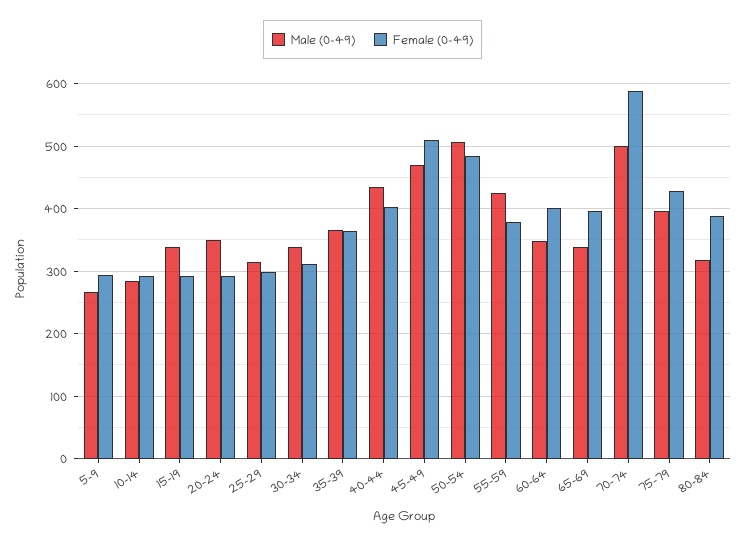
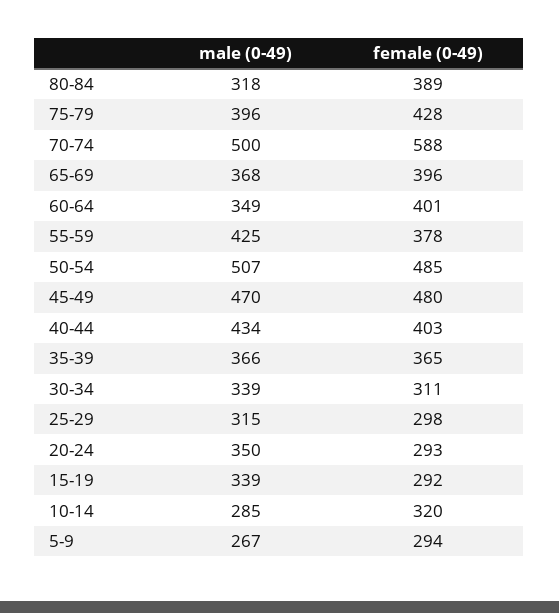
  {
    "Male (0-49)": {
      "5-9": 267,
      "10-14": 285,
      "15-19": 339,
      "20-24": 350,
      "25-29": 315,
      "30-34": 339,
      "35-39": 366,
      "40-44": 434,
      "45-49": 470,
      "50-54": 507,
      "55-59": 425,
      "60-64": 349,
-     "65-69": 340,
+     "65-69": 368,
      "70-74": 500,
      "75-79": 396,
      "80-84": 318
    },
    "Female (0-49)": {
      "5-9": 294,
-     "10-14": 290,
+     "10-14": 320,
      "15-19": 292,
      "20-24": 293,
      "25-29": 298,
      "30-34": 311,
      "35-39": 365,
      "40-44": 403,
-     "45-49": 510,
+     "45-49": 480,
      "50-54": 485,
      "55-59": 378,
      "60-64": 401,
      "65-69": 396,
      "70-74": 588,
      "75-79": 428,
      "80-84": 389
    }
  }

